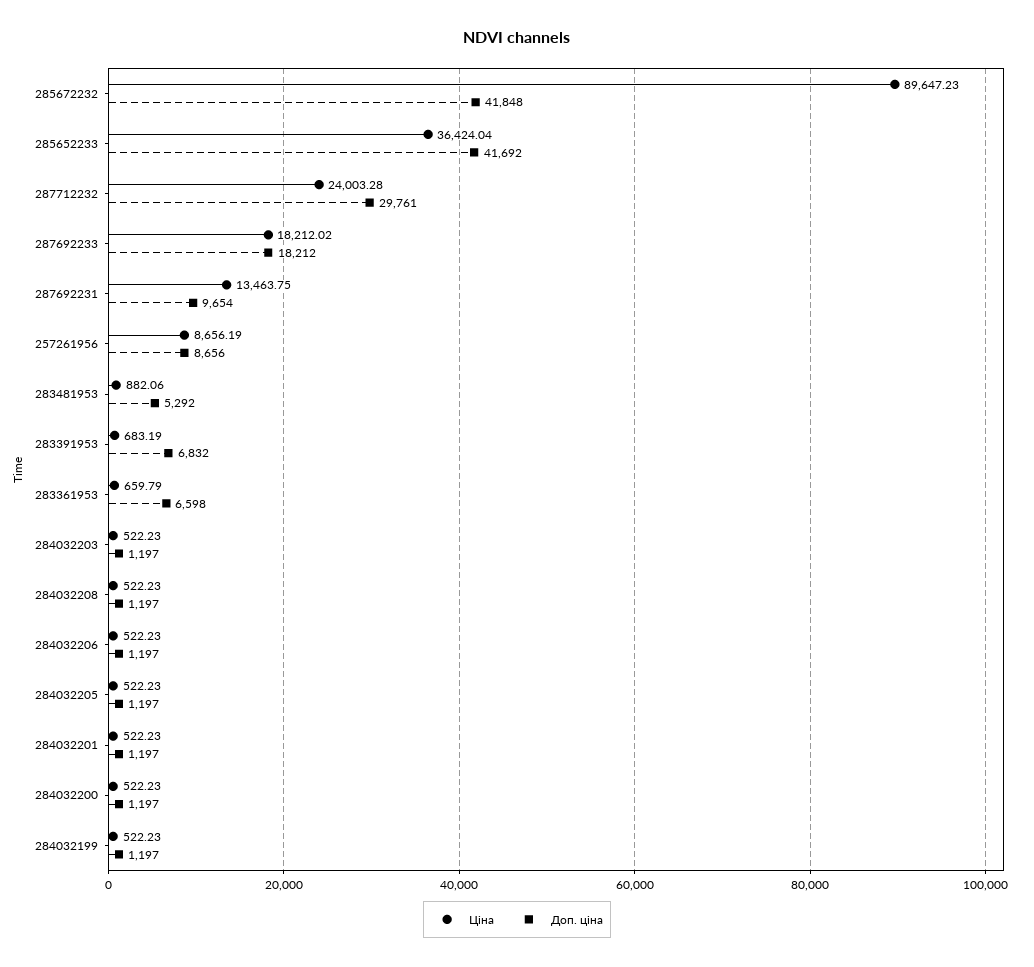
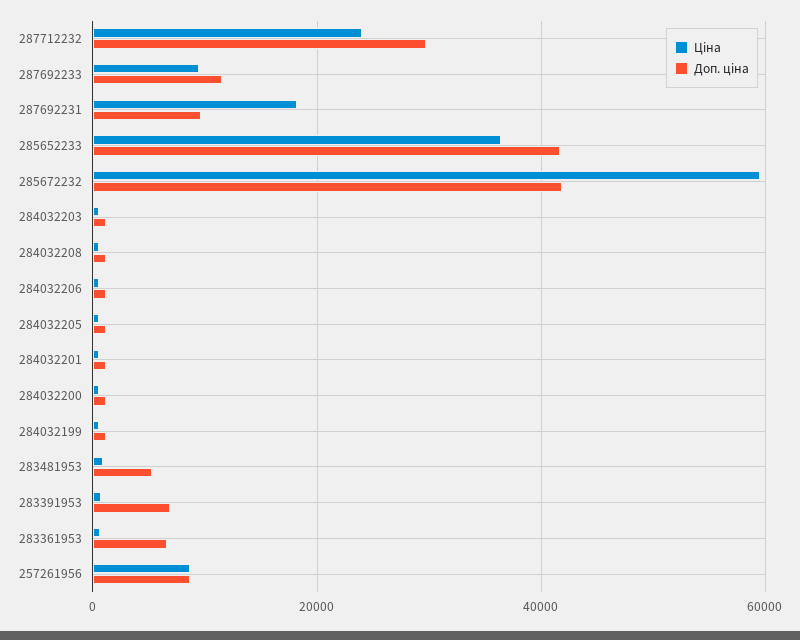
  {
    "Ціна": {
-     "285672232": 89647.23,
+     "285672232": 60000,
      "285652233": 36424.04,
      "287712232": 24003.28,
-     "287692233": 18212.02,
+     "287692233": 10000,
-     "287692231": 13463.75,
+     "287692231": 18000,
      "257261956": 8656.19,
      "283481953": 882.06,
      "283391953": 683.19,
      "283361953": 659.79,
      "284032203": 522.23,
      "284032208": 522.23,
      "284032206": 522.23,
      "284032205": 522.23,
      "284032201": 522.23,
      "284032200": 522.23,
      "284032199": 522.23
    },
    "Доп. ціна": {
      "285672232": 41848,
      "285652233": 41692,
      "287712232": 29761,
-     "287692233": 18212,
+     "287692233": 12000,
      "287692231": 9654,
      "257261956": 8656,
      "283481953": 5292,
      "283391953": 6832,
      "283361953": 6598,
      "284032203": 1197,
      "284032208": 1197,
      "284032206": 1197,
      "284032205": 1197,
      "284032201": 1197,
      "284032200": 1197,
      "284032199": 1197
    }
  }

